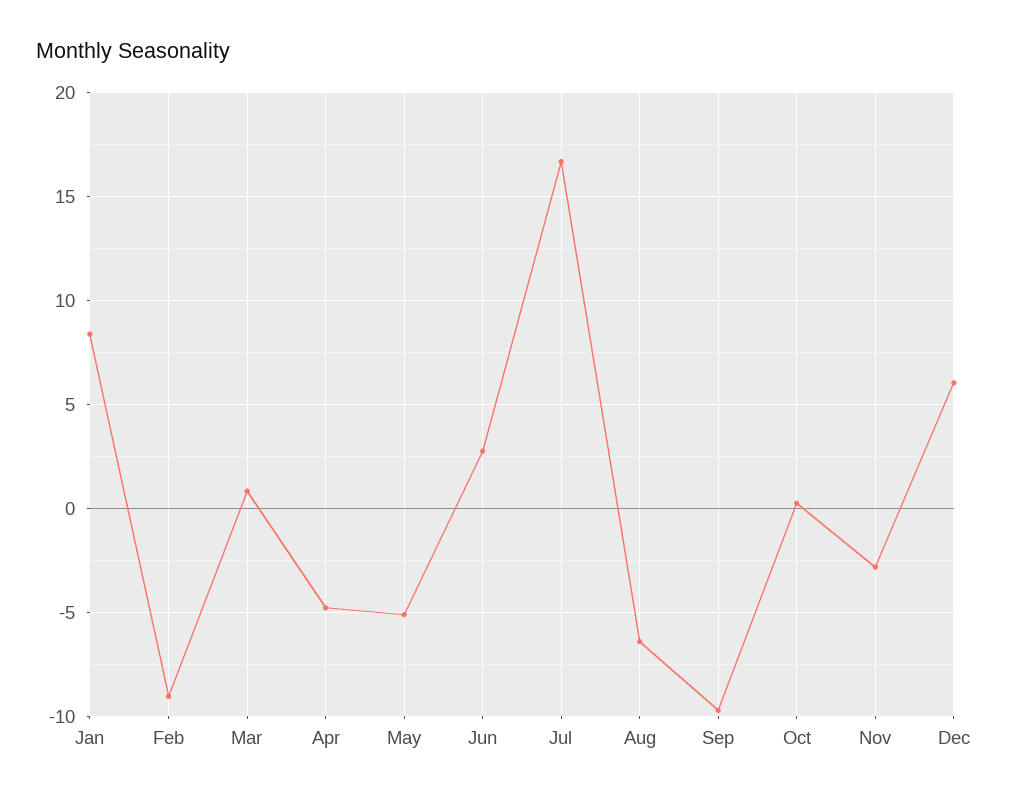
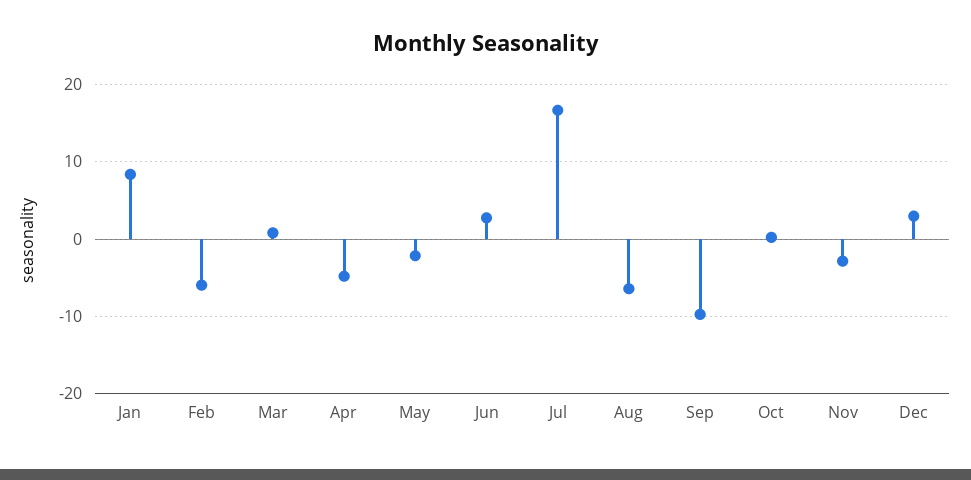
  {
    "Jan": 8.5,
-   "Feb": -9,
+   "Feb": -6,
    "Mar": 1,
    "Apr": -5,
-   "May": -5,
+   "May": -2,
    "Jun": 3,
    "Jul": 16.5,
    "Aug": -6.5,
    "Sep": -9.5,
    "Oct": 0,
    "Nov": -3,
-   "Dec": 6
+   "Dec": 3
  }

